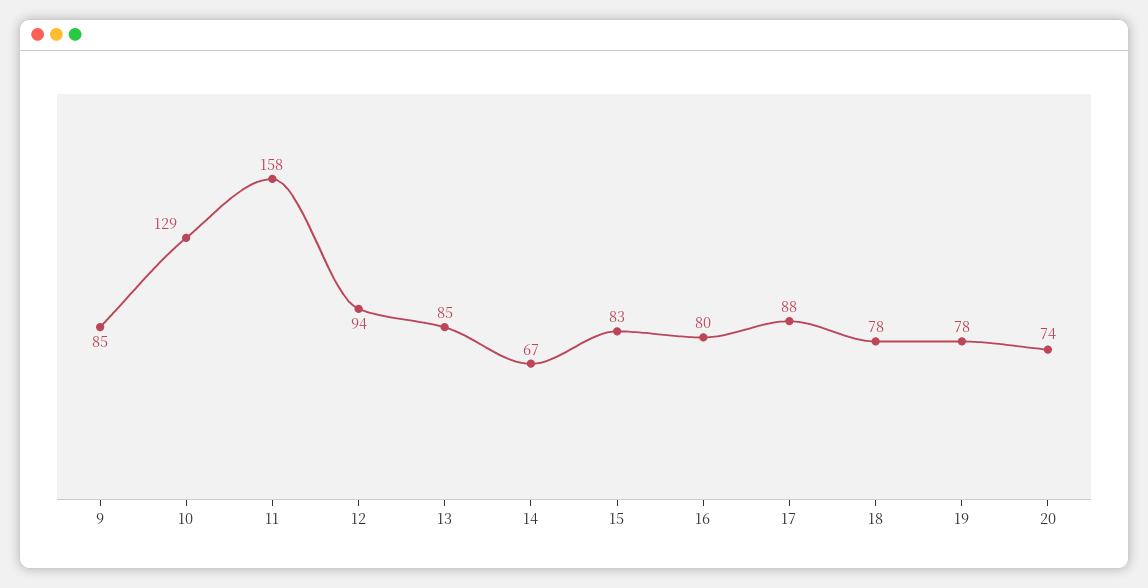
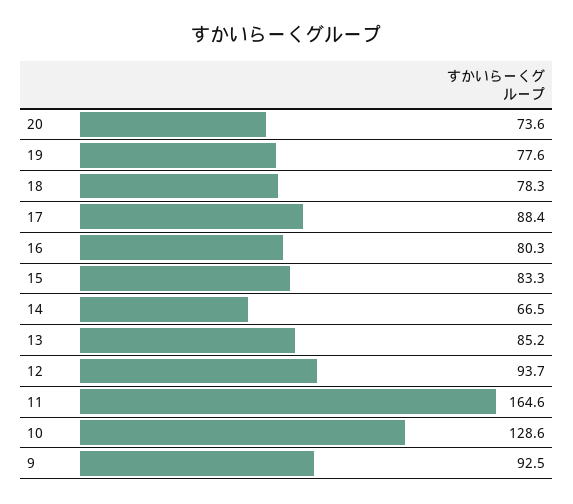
  {
-   "9": 85,
+   "9": 92.5,
    "10": 128.6,
-   "11": 158,
+   "11": 164.6,
    "12": 93.7,
    "13": 85.2,
    "14": 66.5,
    "15": 83.3,
    "16": 80.3,
    "17": 88.4,
    "18": 78.3,
    "19": 77.6,
    "20": 73.6
  }

